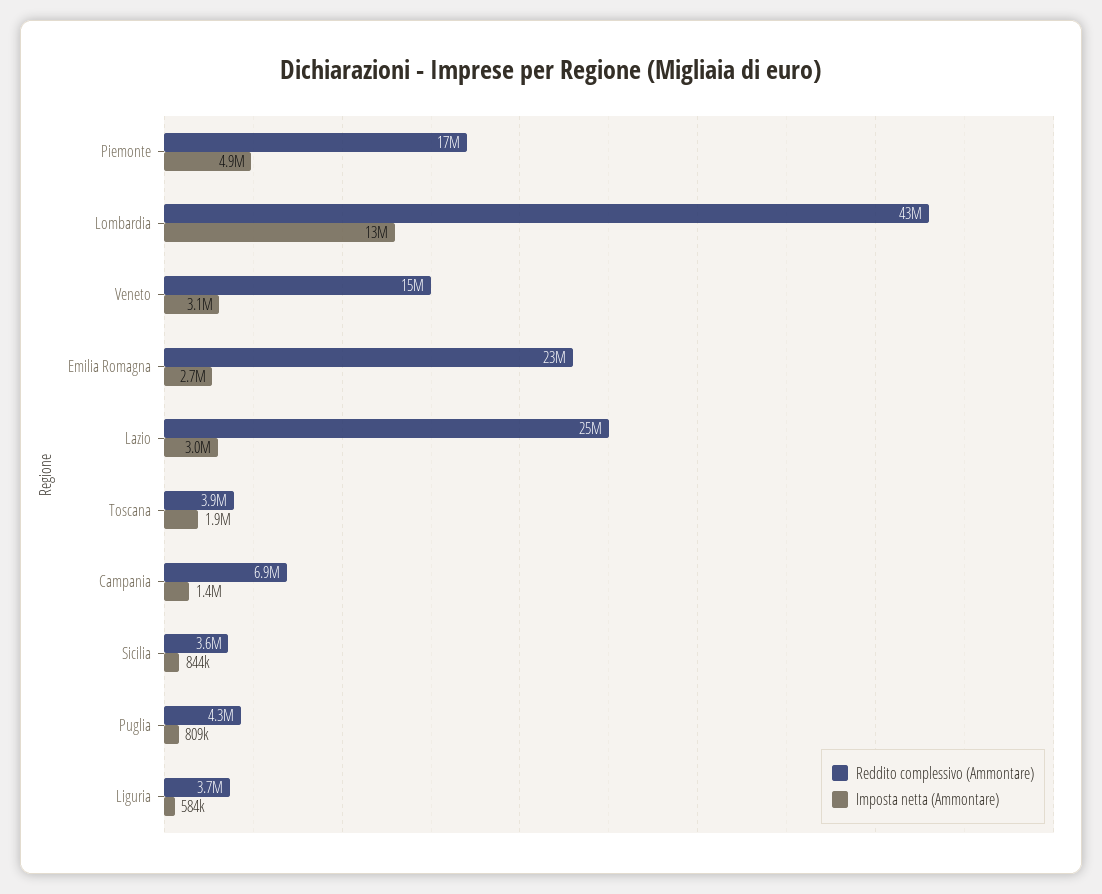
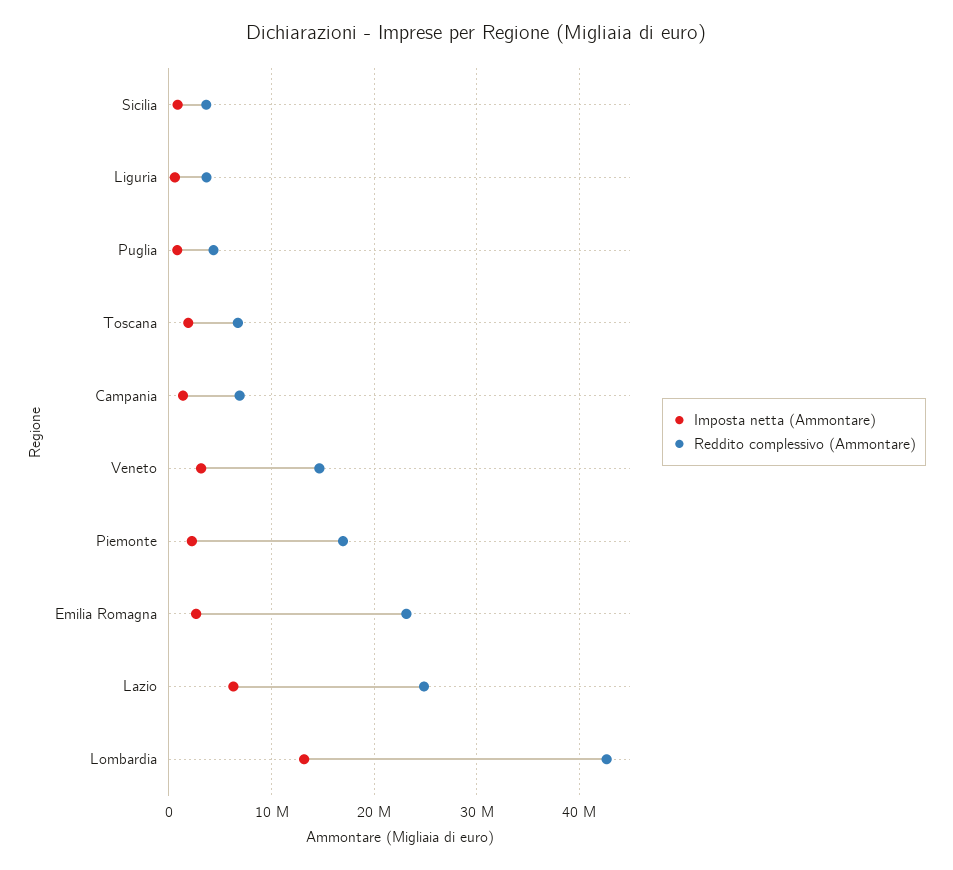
  {
    "Reddito complessivo (Ammontare)": {
      "Piemonte": 17000000,
      "Lombardia": 43000000,
      "Veneto": 15000000,
      "Emilia Romagna": 23000000,
      "Lazio": 25000000,
-     "Toscana": 3900000,
+     "Toscana": 7000000,
      "Campania": 6900000,
      "Sicilia": 3600000,
      "Puglia": 4300000,
      "Liguria": 3700000
    },
    "Imposta netta (Ammontare)": {
-     "Piemonte": 4900000,
+     "Piemonte": 2000000,
      "Lombardia": 13000000,
      "Veneto": 3100000,
      "Emilia Romagna": 2700000,
-     "Lazio": 3000000,
+     "Lazio": 6000000,
      "Toscana": 1900000,
      "Campania": 1400000,
      "Sicilia": 844000,
      "Puglia": 809000,
      "Liguria": 584000
    }
  }

